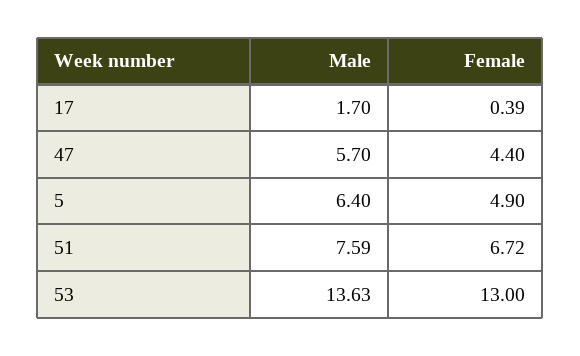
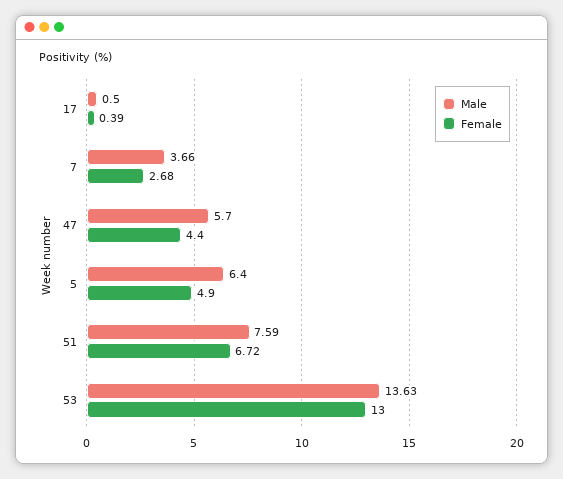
  {
    "Male": {
-     "17": 1.7,
+     "17": 0.5,
      "47": 5.7,
      "5": 6.4,
      "51": 7.59,
-     "53": 13.63
+     "53": 13.63,
+     "7": 3.66
    },
    "Female": {
      "17": 0.39,
      "47": 4.4,
      "5": 4.9,
      "51": 6.72,
-     "53": 13
+     "53": 13,
+     "7": 2.68
    }
  }

